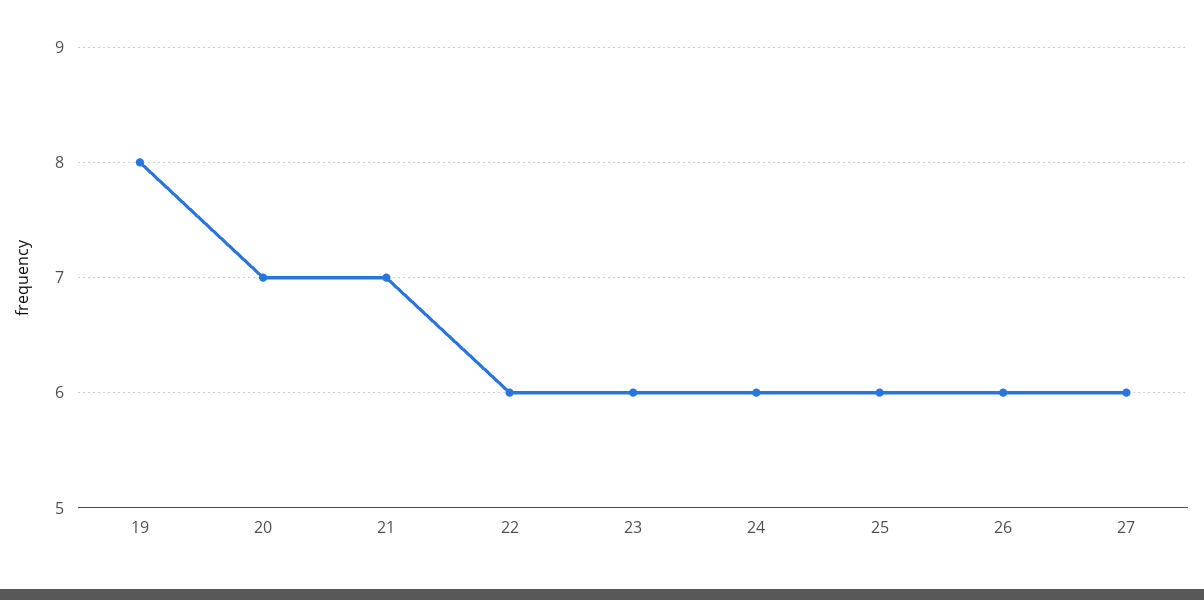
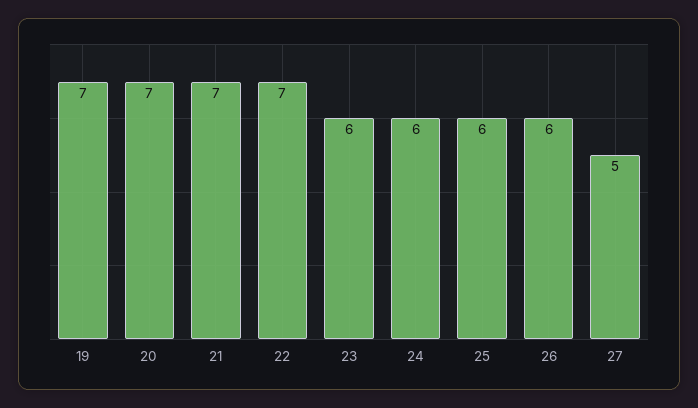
  {
-   "19": 8,
+   "19": 7,
    "20": 7,
    "21": 7,
-   "22": 6,
+   "22": 7,
    "23": 6,
    "24": 6,
    "25": 6,
    "26": 6,
-   "27": 6
+   "27": 5
  }

